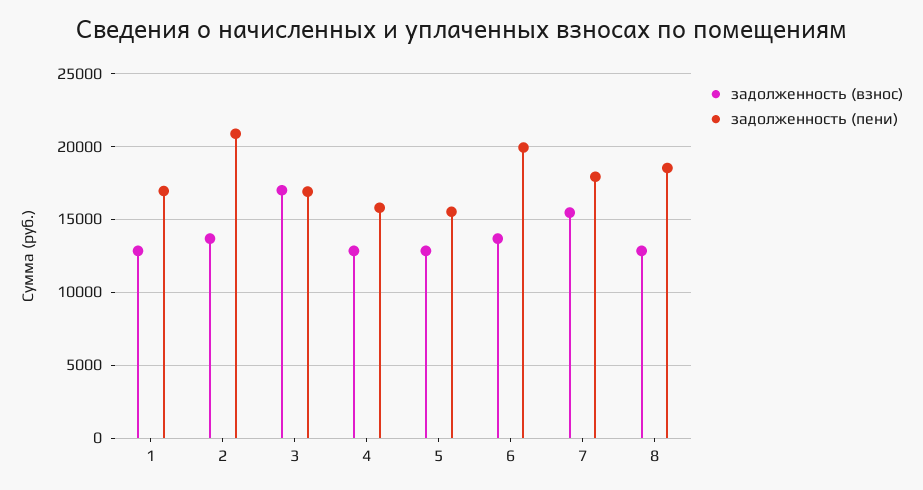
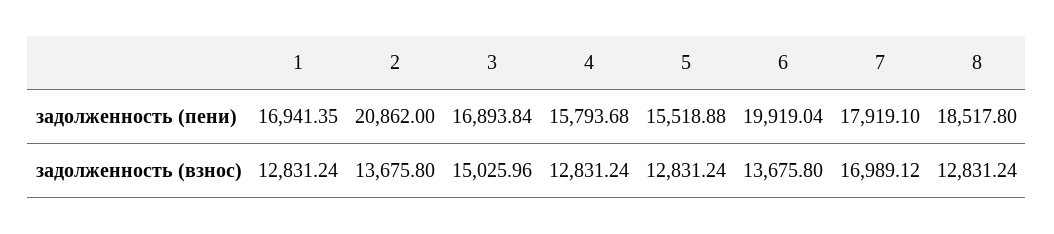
  {
    "задолженность (взнос)": {
      "1": 12831.24,
      "2": 13675.8,
-     "3": 17000,
+     "3": 15025.96,
      "4": 12831.24,
      "5": 12831.24,
      "6": 13675.8,
-     "7": 15500,
+     "7": 16989.12,
      "8": 12831.24
    },
    "задолженность (пени)": {
      "1": 16941.35,
      "2": 20862,
      "3": 16893.84,
      "4": 15793.68,
      "5": 15518.88,
      "6": 19919.04,
      "7": 17919.1,
      "8": 18517.8
    }
  }

